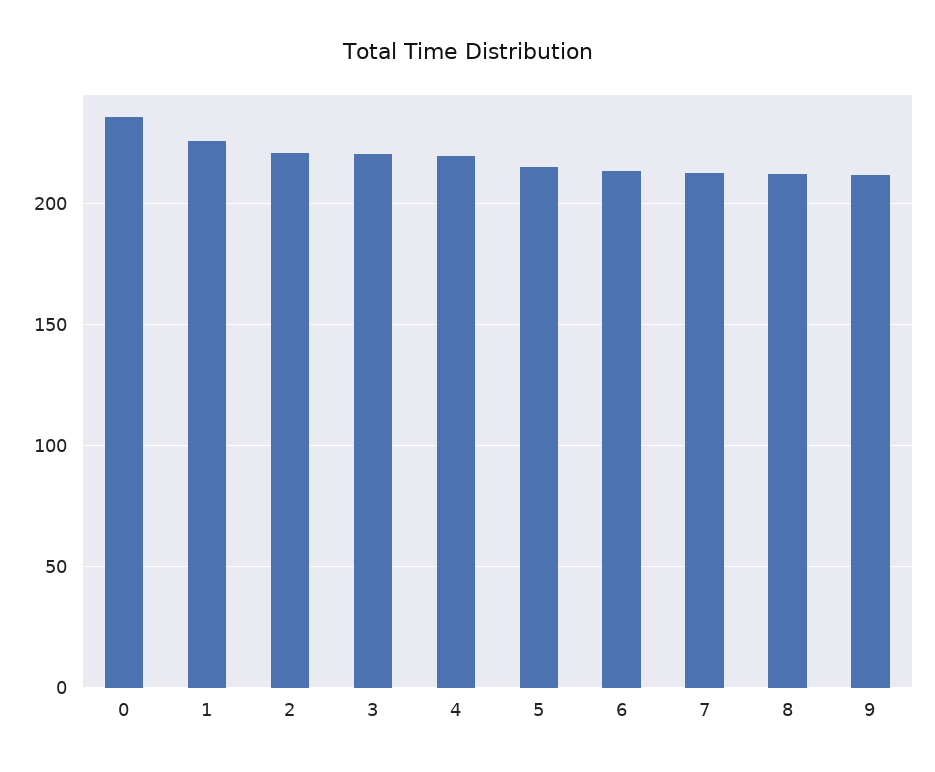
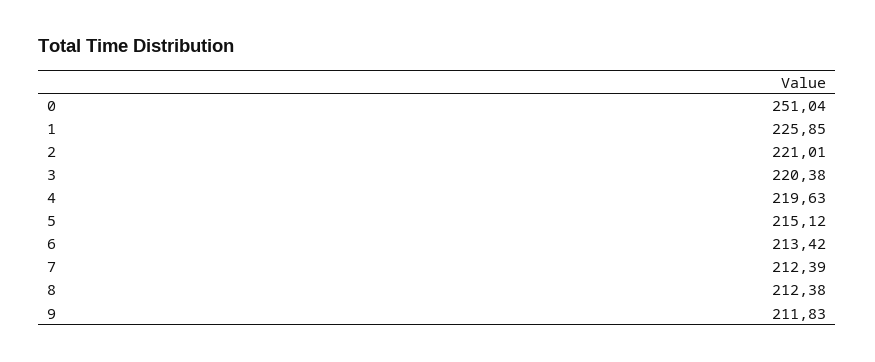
  {
-   "0": 235,
+   "0": 251.04,
    "1": 225.85,
    "2": 221.01,
    "3": 220.38,
    "4": 219.63,
    "5": 215.12,
    "6": 213.42,
    "7": 212.39,
    "8": 212.38,
    "9": 211.83
  }

